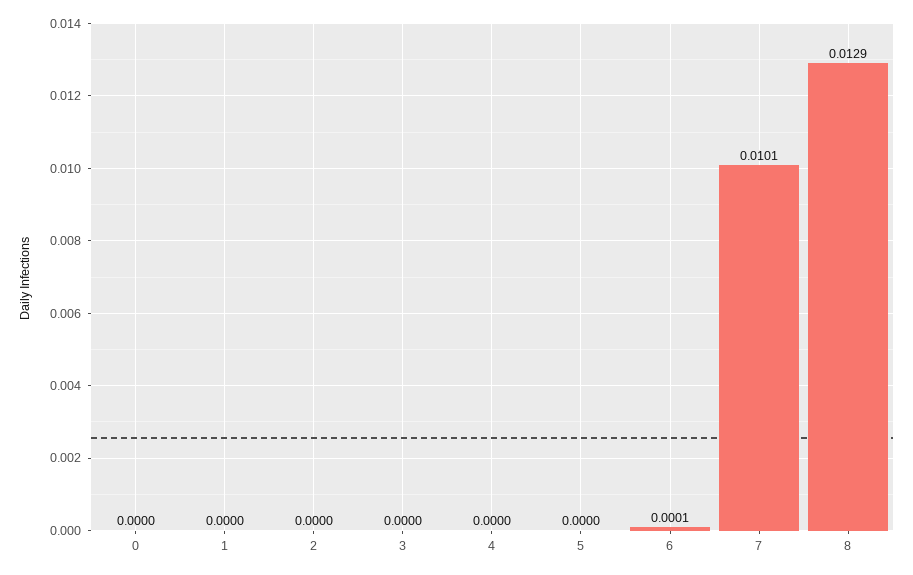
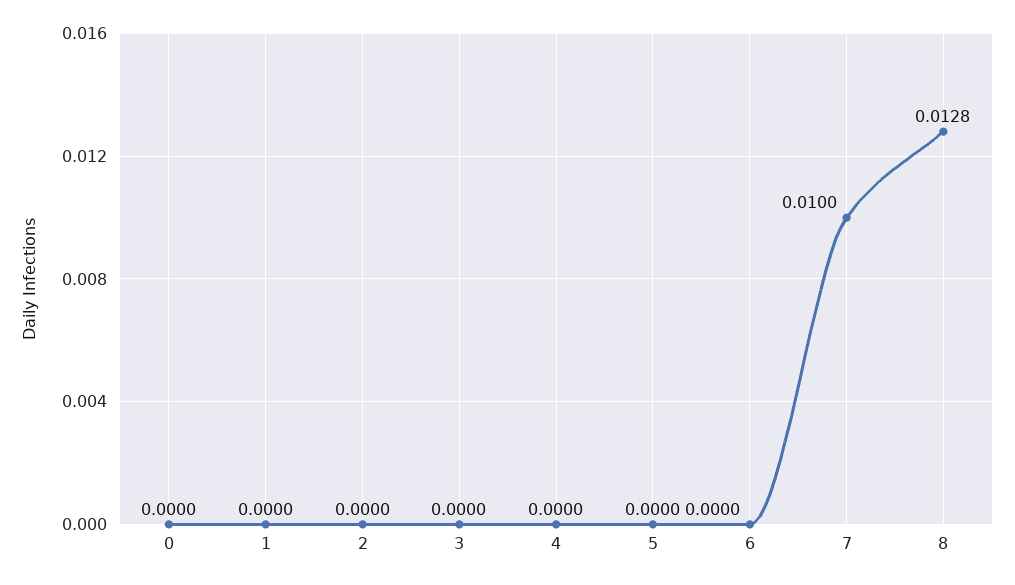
  {
    "0": 0,
    "1": 0,
    "2": 0,
    "3": 0,
    "4": 0,
    "5": 0,
-   "6": 0.0001,
+   "6": 0,
-   "7": 0.0101,
+   "7": 0.01,
-   "8": 0.0129
+   "8": 0.0128
  }

